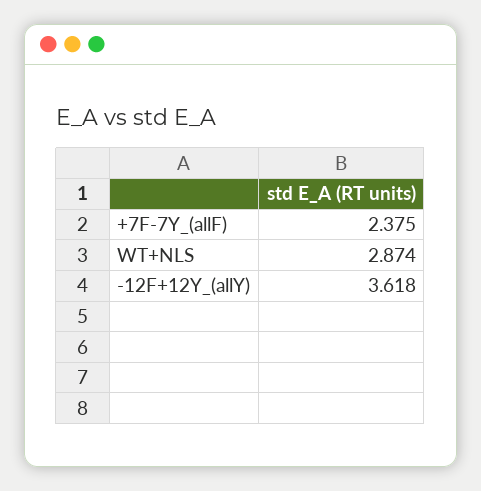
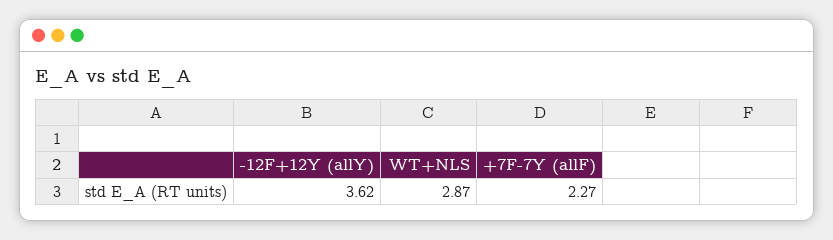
  {
-   "+7F-7Y_(allF)": 2.375,
+   "+7F-7Y_(allF)": 2.27,
    "WT+NLS": 2.874,
    "-12F+12Y_(allY)": 3.618
  }

